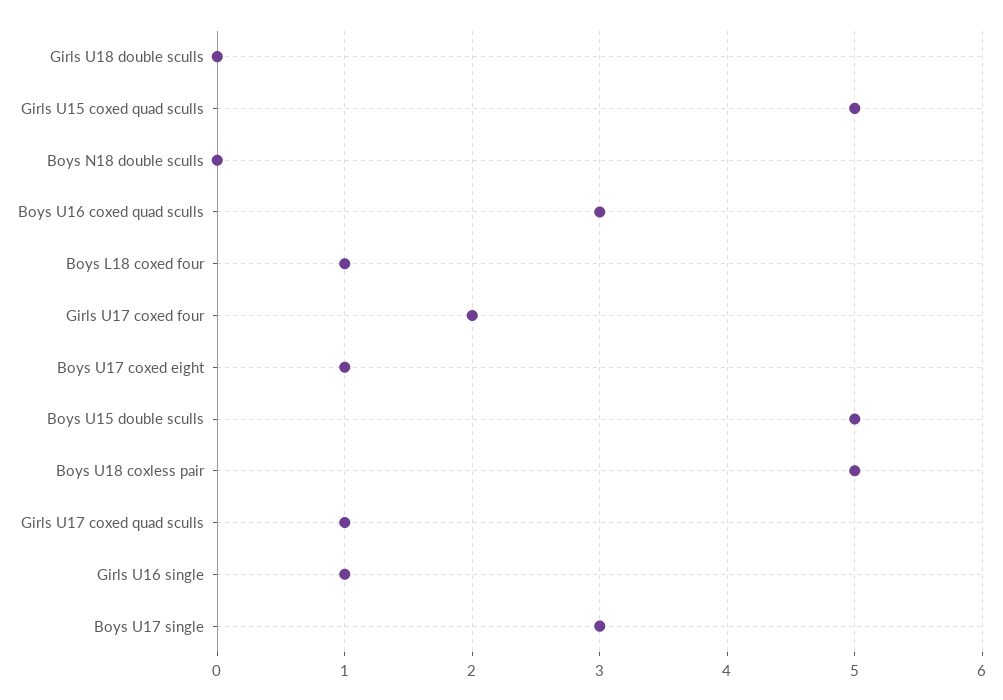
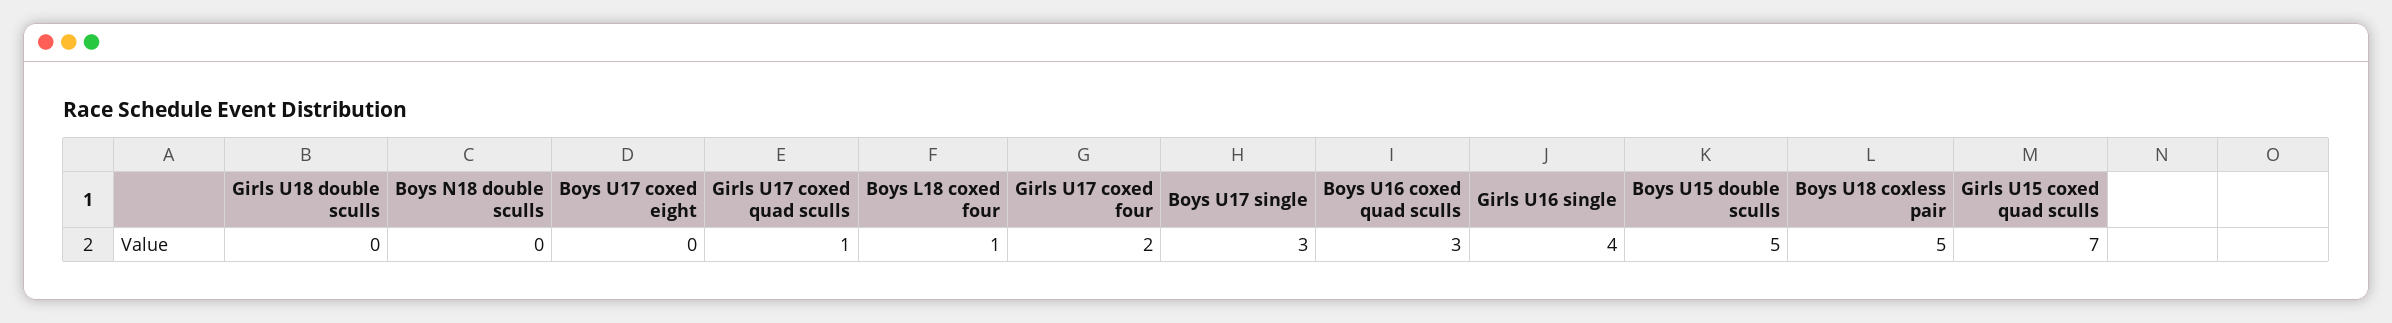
  {
    "Girls U18 double sculls": 0,
-   "Girls U15 coxed quad sculls": 5,
+   "Girls U15 coxed quad sculls": 7,
    "Boys N18 double sculls": 0,
    "Boys U16 coxed quad sculls": 3,
    "Boys L18 coxed four": 1,
    "Girls U17 coxed four": 2,
-   "Boys U17 coxed eight": 1,
+   "Boys U17 coxed eight": 0,
    "Boys U15 double sculls": 5,
    "Boys U18 coxless pair": 5,
    "Girls U17 coxed quad sculls": 1,
-   "Girls U16 single": 1,
+   "Girls U16 single": 4,
    "Boys U17 single": 3
  }

